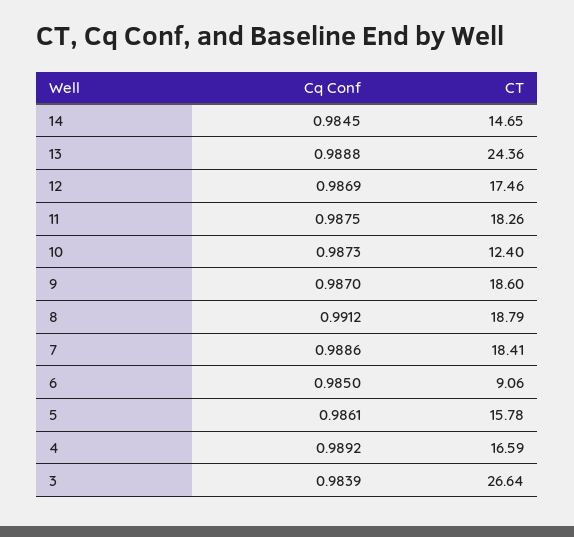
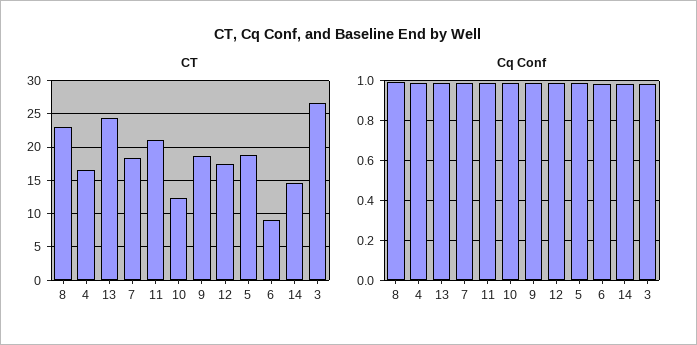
  {
    "Cq Conf": {
      "14": 0.9845,
      "13": 0.9888,
      "12": 0.9869,
      "11": 0.9875,
      "10": 0.9873,
      "9": 0.987,
      "8": 0.9912,
      "7": 0.9886,
      "6": 0.985,
      "5": 0.9861,
      "4": 0.9892,
      "3": 0.9839
    },
    "CT": {
      "14": 14.65,
      "13": 24.36,
      "12": 17.46,
-     "11": 18.26,
+     "11": 21,
      "10": 12.4,
      "9": 18.6,
-     "8": 18.79,
+     "8": 23,
      "7": 18.41,
      "6": 9.06,
-     "5": 15.78,
+     "5": 19,
      "4": 16.59,
      "3": 26.64
    }
  }

